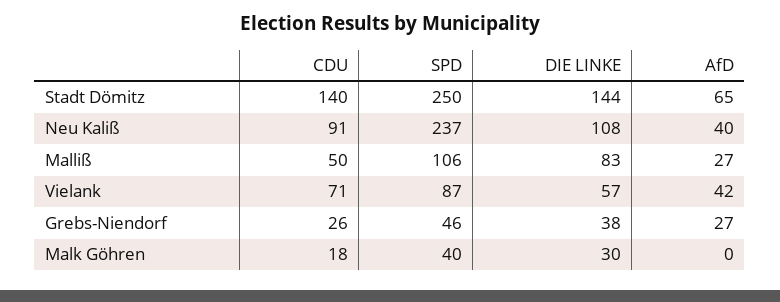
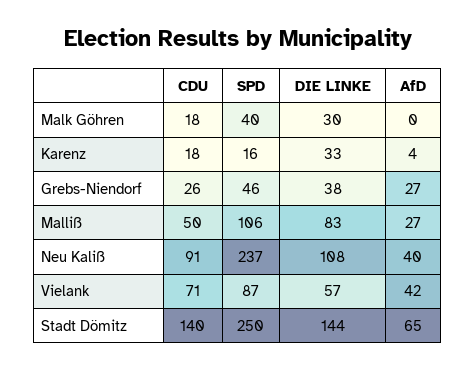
  {
    "CDU": {
      "Stadt Dömitz": 140,
      "Neu Kaliß": 91,
      "Malliß": 50,
      "Vielank": 71,
      "Grebs-Niendorf": 26,
-     "Malk Göhren": 18
+     "Malk Göhren": 18,
+     "Karenz": 18
    },
    "SPD": {
      "Stadt Dömitz": 250,
      "Neu Kaliß": 237,
      "Malliß": 106,
      "Vielank": 87,
      "Grebs-Niendorf": 46,
-     "Malk Göhren": 40
+     "Malk Göhren": 40,
+     "Karenz": 16
    },
    "DIE LINKE": {
      "Stadt Dömitz": 144,
      "Neu Kaliß": 108,
      "Malliß": 83,
      "Vielank": 57,
      "Grebs-Niendorf": 38,
-     "Malk Göhren": 30
+     "Malk Göhren": 30,
+     "Karenz": 33
    },
    "AfD": {
      "Stadt Dömitz": 65,
      "Neu Kaliß": 40,
      "Malliß": 27,
      "Vielank": 42,
      "Grebs-Niendorf": 27,
-     "Malk Göhren": 0
+     "Malk Göhren": 0,
+     "Karenz": 4
    }
  }

